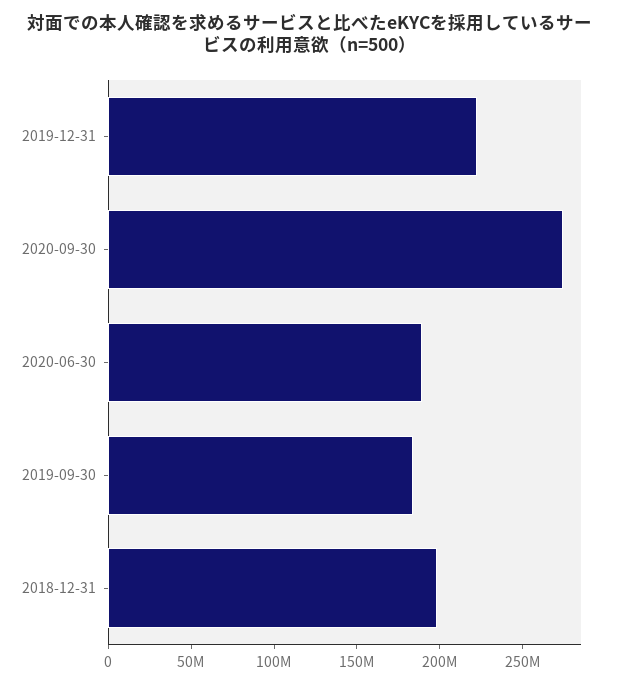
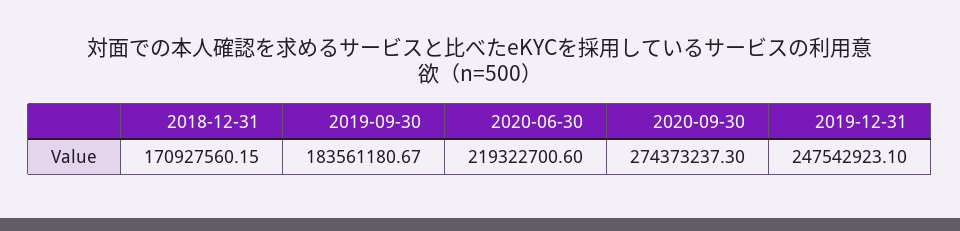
  {
-   "2019-12-31": 220000000,
+   "2019-12-31": 247542923.1,
    "2020-09-30": 274373237.3,
-   "2020-06-30": 190000000,
+   "2020-06-30": 219322700.6,
    "2019-09-30": 183561180.67,
-   "2018-12-31": 200000000
+   "2018-12-31": 170927560.15
  }

